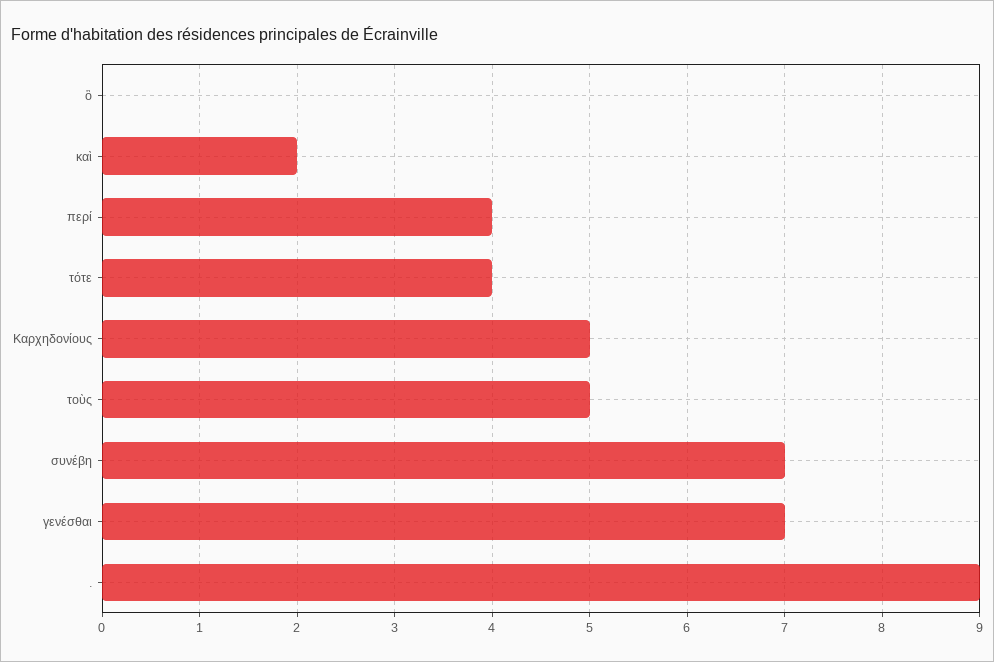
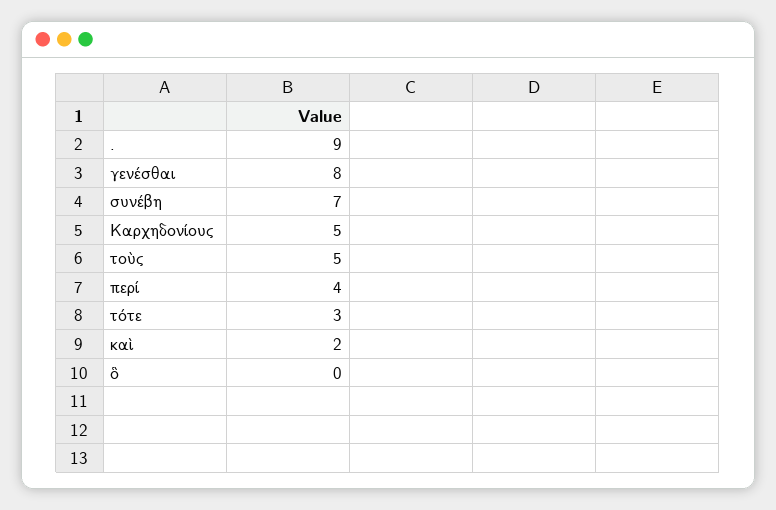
  {
    "ὃ": 0,
    "καὶ": 2,
    "περί": 4,
-   "τότε": 4,
+   "τότε": 3,
    "Καρχηδονίους": 5,
    "τοὺς": 5,
    "συνέβη": 7,
-   "γενέσθαι": 7,
+   "γενέσθαι": 8,
    ".": 9
  }

